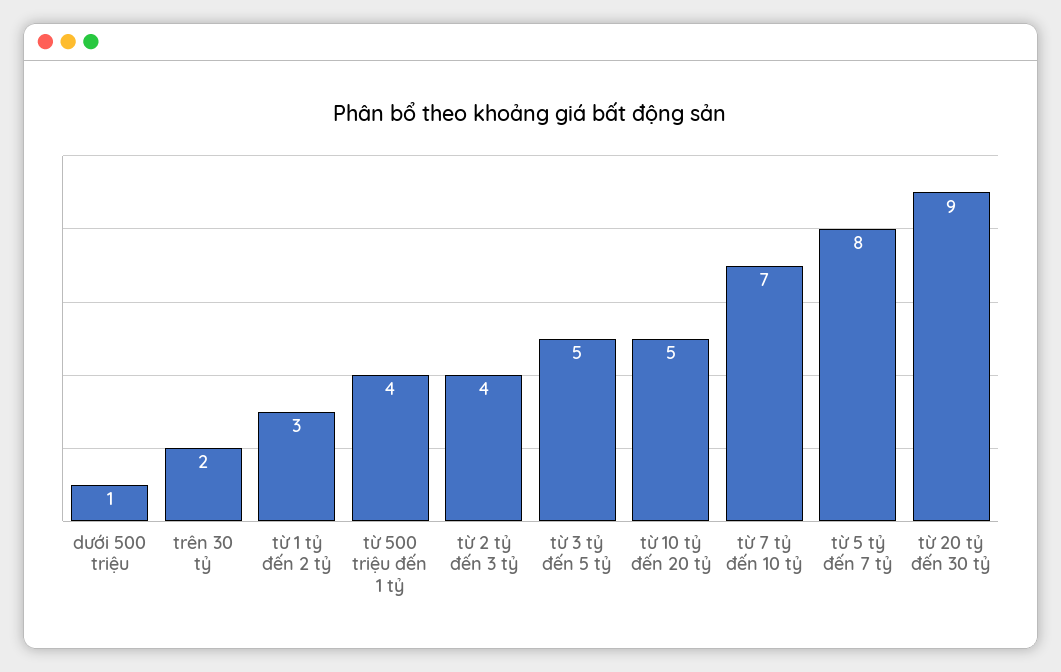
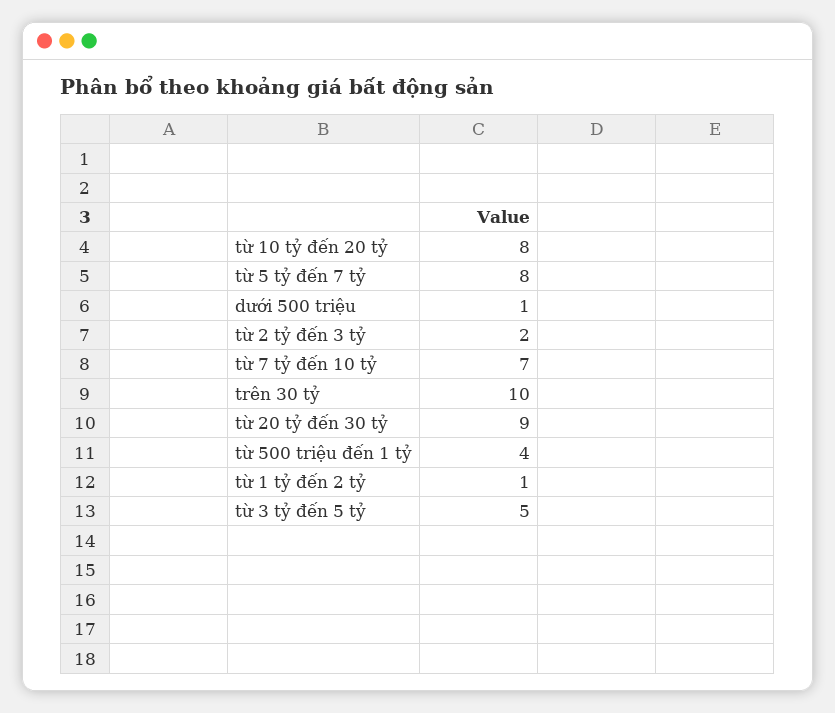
  {
    "dưới 500 triệu": 1,
-   "trên 30 tỷ": 2,
+   "trên 30 tỷ": 10,
-   "từ 1 tỷ đến 2 tỷ": 3,
+   "từ 1 tỷ đến 2 tỷ": 1,
    "từ 500 triệu đến 1 tỷ": 4,
-   "từ 2 tỷ đến 3 tỷ": 4,
+   "từ 2 tỷ đến 3 tỷ": 2,
    "từ 3 tỷ đến 5 tỷ": 5,
-   "từ 10 tỷ đến 20 tỷ": 5,
+   "từ 10 tỷ đến 20 tỷ": 8,
    "từ 7 tỷ đến 10 tỷ": 7,
    "từ 5 tỷ đến 7 tỷ": 8,
    "từ 20 tỷ đến 30 tỷ": 9
  }

